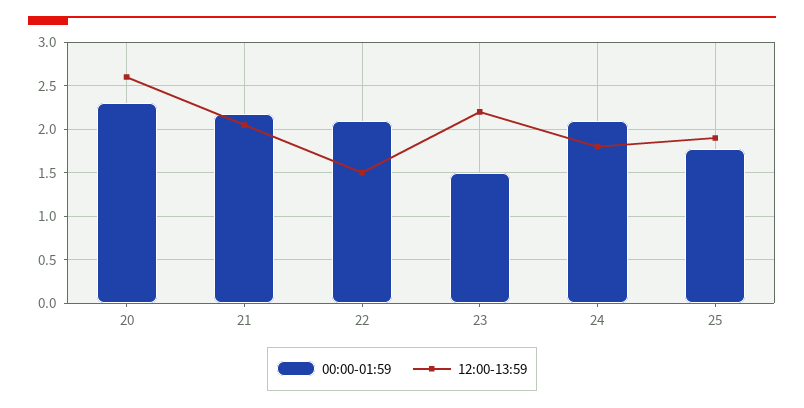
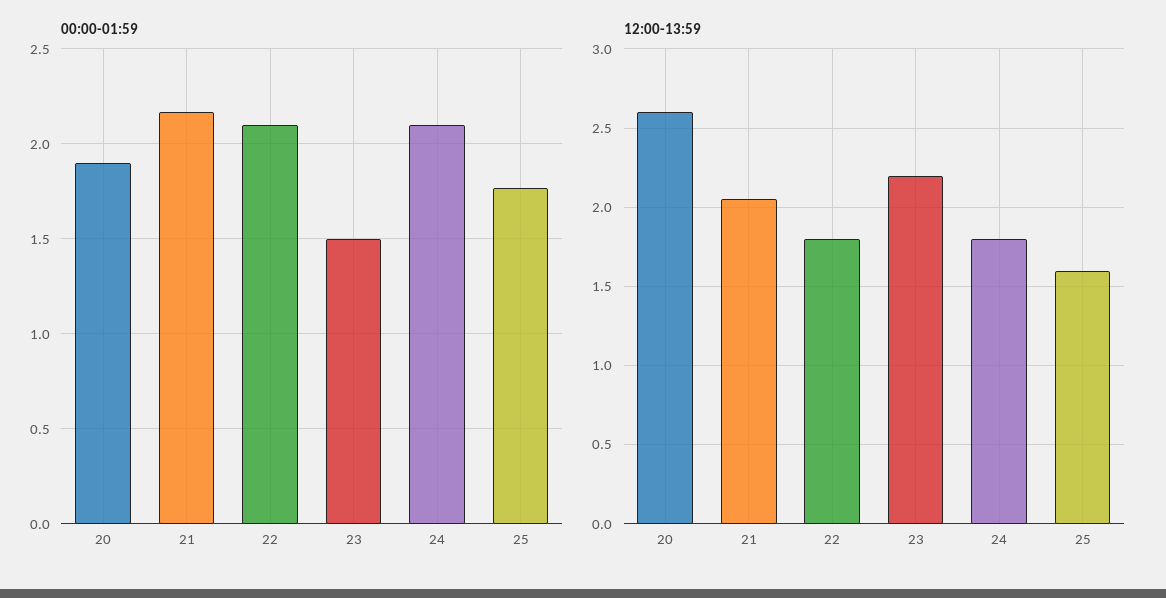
  {
    "00:00-01:59": {
-     "20": 2.3,
+     "20": 1.9,
      "21": 2.15,
      "22": 2.1,
      "23": 1.5,
      "24": 2.1,
      "25": 1.75
    },
    "12:00-13:59": {
      "20": 2.6,
      "21": 2.05,
-     "22": 1.5,
+     "22": 1.8,
      "23": 2.2,
      "24": 1.8,
-     "25": 1.9
+     "25": 1.6
    }
  }

